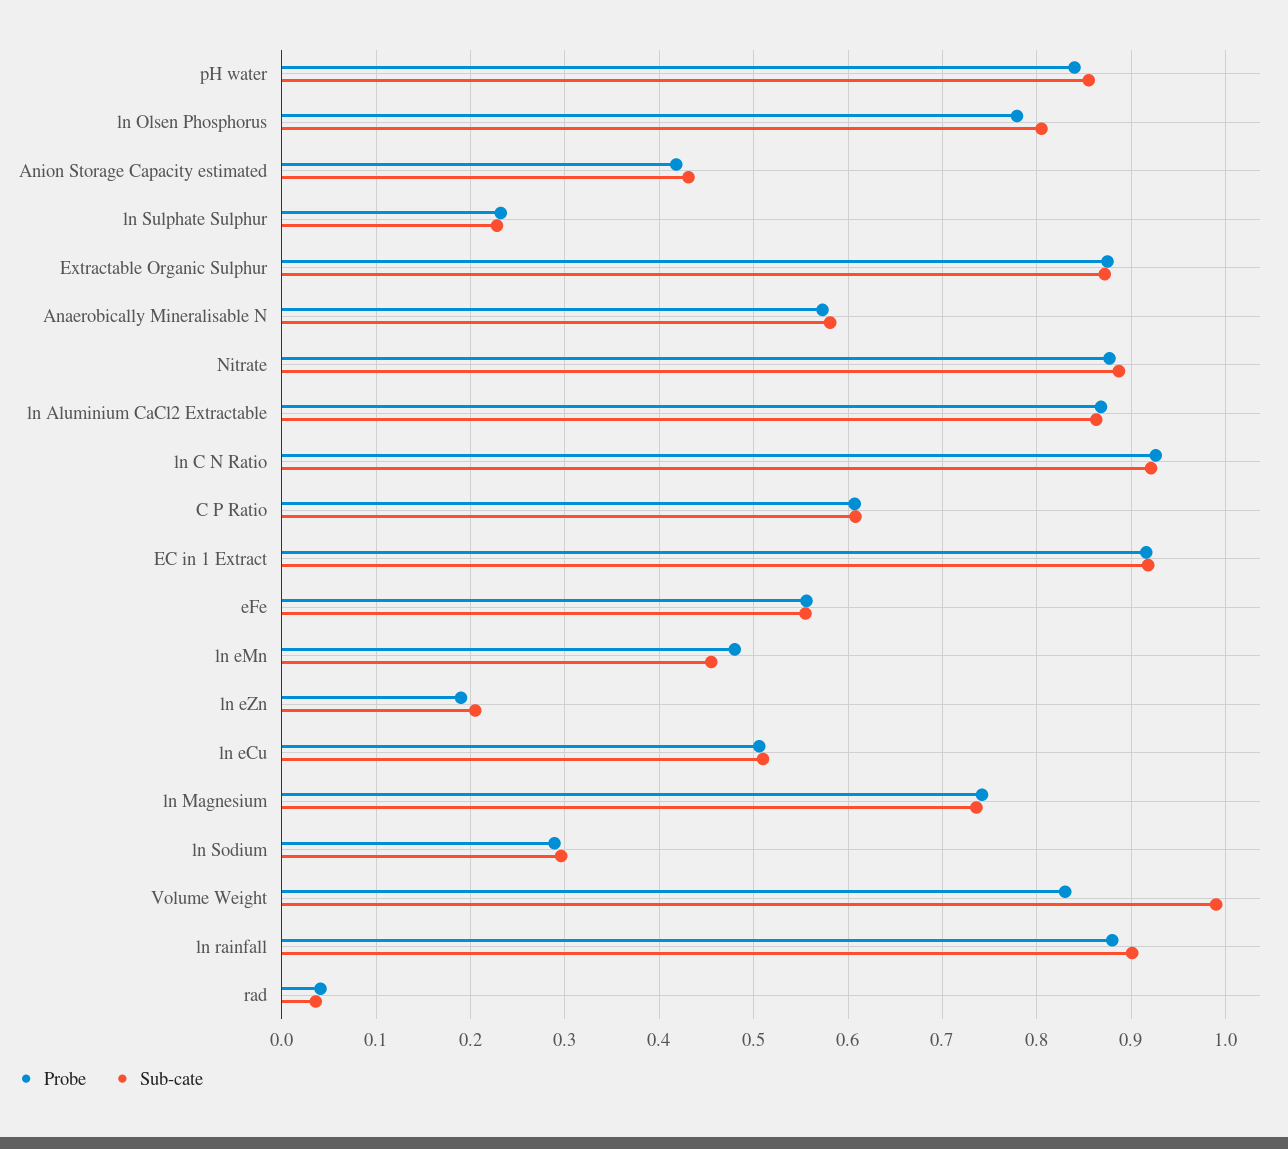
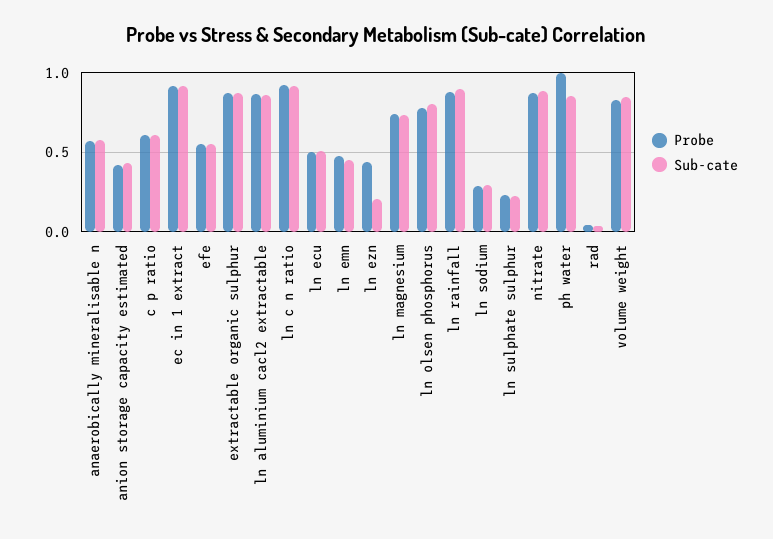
  {
    "Probe": {
-     "pH water": 0.84,
+     "pH water": 1,
      "ln Olsen Phosphorus": 0.78,
      "Anion Storage Capacity estimated": 0.42,
      "ln Sulphate Sulphur": 0.23,
      "Extractable Organic Sulphur": 0.88,
      "Anaerobically Mineralisable N": 0.57,
      "Nitrate": 0.88,
      "ln Aluminium CaCl2 Extractable": 0.87,
      "ln C N Ratio": 0.93,
      "C P Ratio": 0.61,
      "EC in 1 Extract": 0.92,
      "eFe": 0.56,
      "ln eMn": 0.48,
-     "ln eZn": 0.19,
+     "ln eZn": 0.45,
      "ln eCu": 0.51,
      "ln Magnesium": 0.74,
      "ln Sodium": 0.29,
      "Volume Weight": 0.83,
      "ln rainfall": 0.88,
      "rad": 0.04
    },
    "Sub-cate": {
      "pH water": 0.86,
      "ln Olsen Phosphorus": 0.81,
      "Anion Storage Capacity estimated": 0.43,
      "ln Sulphate Sulphur": 0.23,
      "Extractable Organic Sulphur": 0.87,
      "Anaerobically Mineralisable N": 0.58,
      "Nitrate": 0.89,
      "ln Aluminium CaCl2 Extractable": 0.86,
      "ln C N Ratio": 0.92,
      "C P Ratio": 0.61,
      "EC in 1 Extract": 0.92,
      "eFe": 0.56,
      "ln eMn": 0.46,
      "ln eZn": 0.21,
      "ln eCu": 0.51,
      "ln Magnesium": 0.74,
      "ln Sodium": 0.3,
-     "Volume Weight": 0.99,
+     "Volume Weight": 0.85,
      "ln rainfall": 0.9,
      "rad": 0.04
    }
  }

